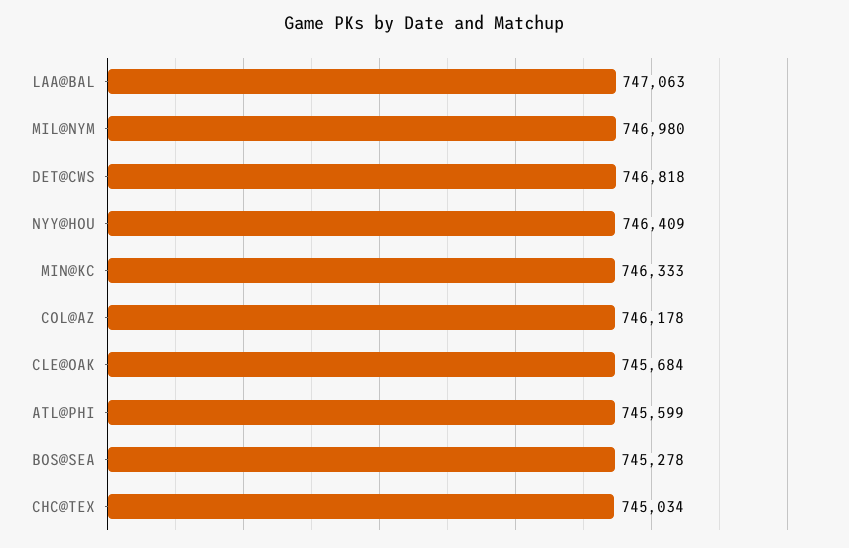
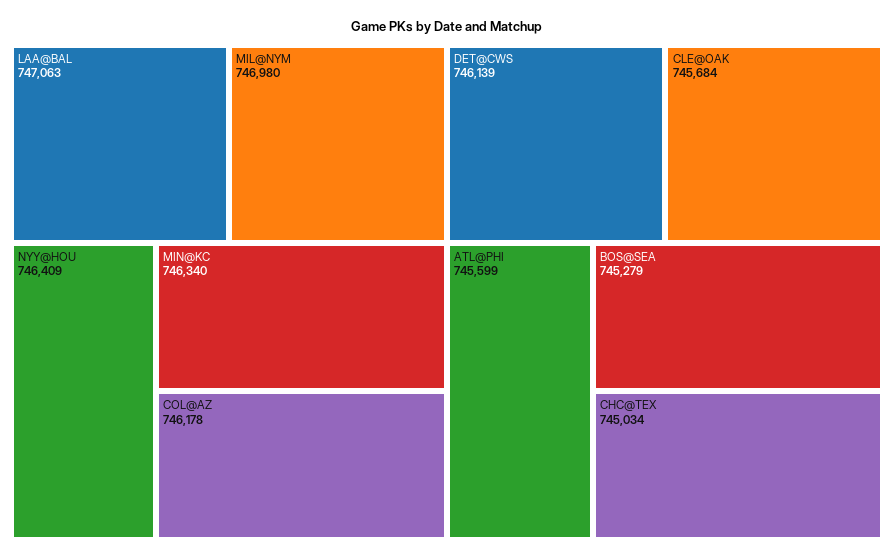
  {
    "LAA@BAL": 747063,
    "MIL@NYM": 746980,
-   "DET@CWS": 746818,
+   "DET@CWS": 746139,
    "NYY@HOU": 746409,
-   "MIN@KC": 746333,
+   "MIN@KC": 746340,
    "COL@AZ": 746178,
    "CLE@OAK": 745684,
    "ATL@PHI": 745599,
-   "BOS@SEA": 745278,
+   "BOS@SEA": 745279,
    "CHC@TEX": 745034
  }

